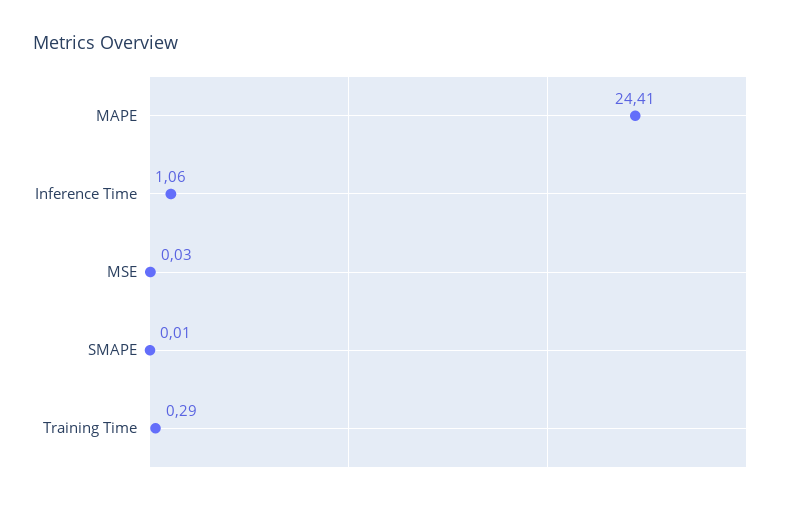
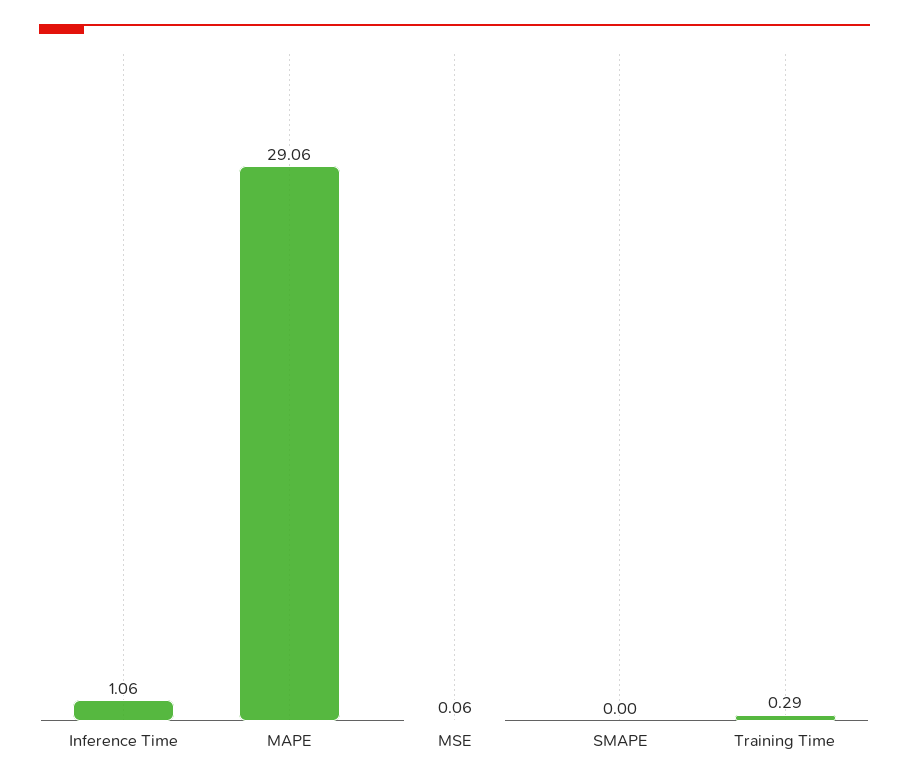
  {
-   "MAPE": 24.41,
+   "MAPE": 29.06,
    "Inference Time": 1.06,
-   "MSE": 0.03,
+   "MSE": 0.06,
-   "SMAPE": 0.01,
+   "SMAPE": 0,
    "Training Time": 0.29
  }

